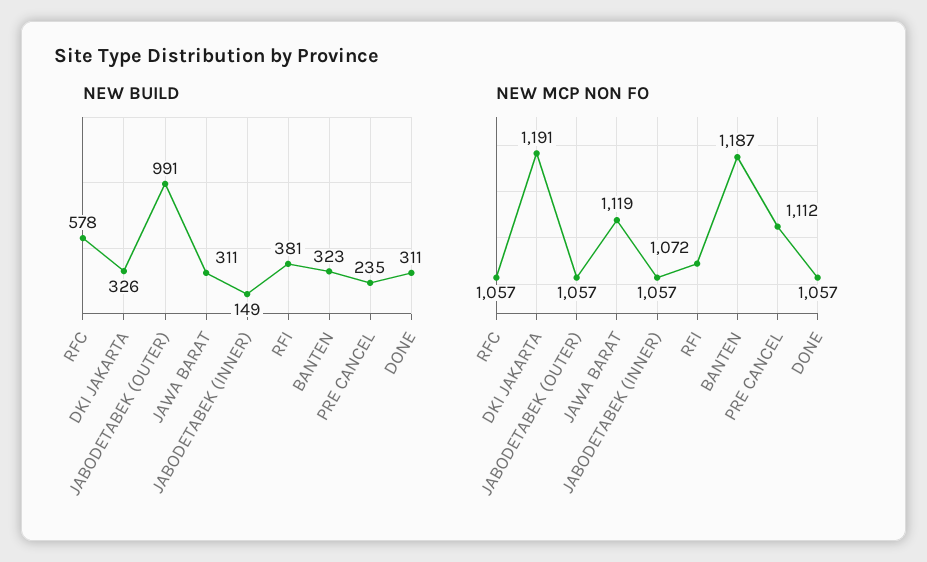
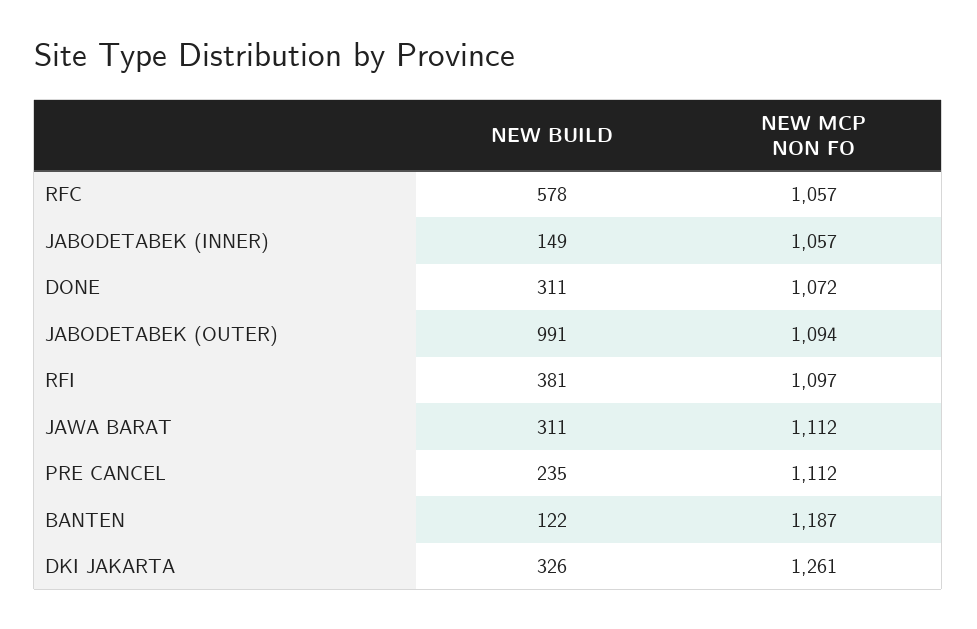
  {
    "NEW BUILD": {
      "RFC": 578,
      "DKI JAKARTA": 326,
      "JABODETABEK (OUTER)": 991,
      "JAWA BARAT": 311,
      "JABODETABEK (INNER)": 149,
      "RFI": 381,
-     "BANTEN": 323,
+     "BANTEN": 122,
      "PRE CANCEL": 235,
      "DONE": 311
    },
    "NEW MCP NON FO": {
      "RFC": 1057,
-     "DKI JAKARTA": 1191,
+     "DKI JAKARTA": 1261,
-     "JABODETABEK (OUTER)": 1057,
+     "JABODETABEK (OUTER)": 1094,
-     "JAWA BARAT": 1119,
+     "JAWA BARAT": 1112,
      "JABODETABEK (INNER)": 1057,
-     "RFI": 1072,
+     "RFI": 1097,
      "BANTEN": 1187,
      "PRE CANCEL": 1112,
-     "DONE": 1057
+     "DONE": 1072
    }
  }

